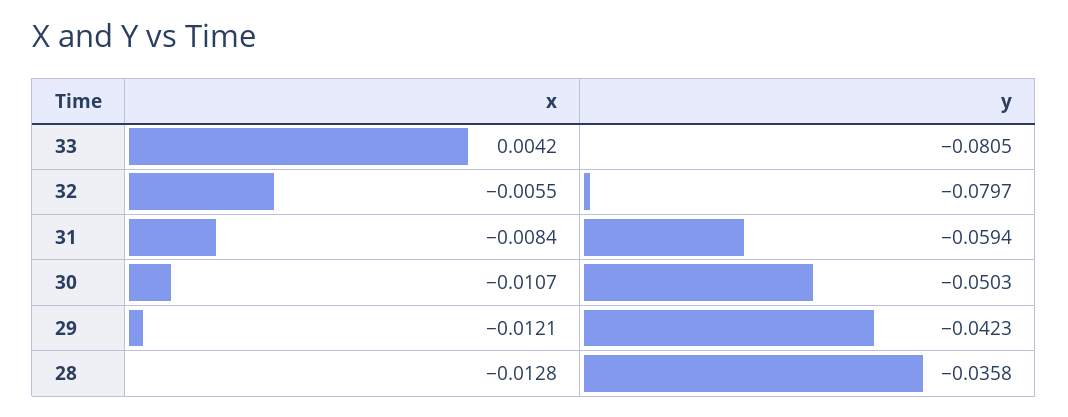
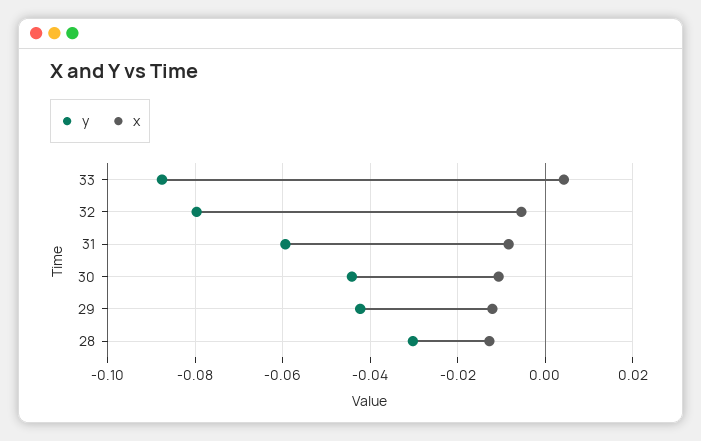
  {
    "x": {
      "33": 0.0042,
      "32": -0.0055,
      "31": -0.0084,
      "30": -0.0107,
      "29": -0.0121,
      "28": -0.0128
    },
    "y": {
-     "33": -0.0805,
+     "33": -0.088,
      "32": -0.0797,
      "31": -0.0594,
-     "30": -0.0503,
+     "30": -0.044,
      "29": -0.0423,
-     "28": -0.0358
+     "28": -0.03
    }
  }

